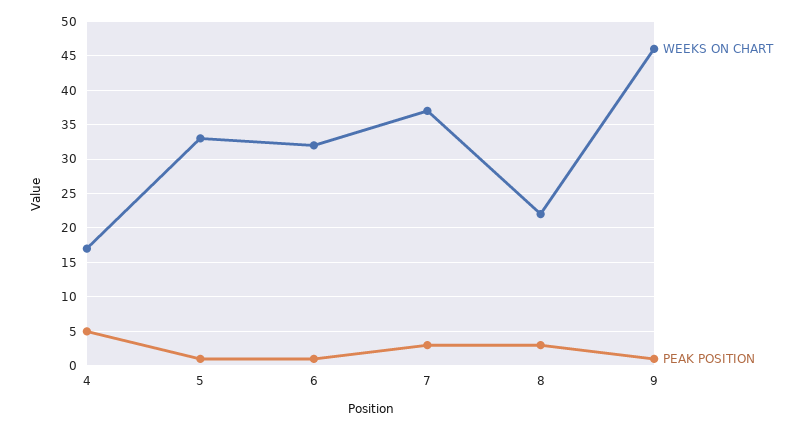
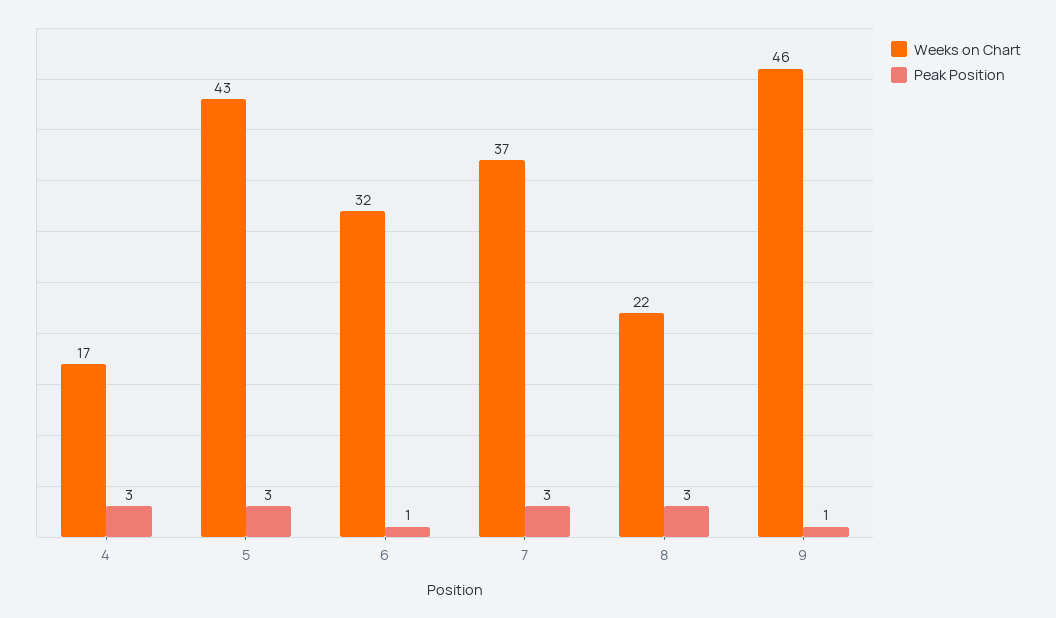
  {
    "WEEKS ON CHART": {
      "4": 17,
-     "5": 33,
+     "5": 43,
      "6": 32,
      "7": 37,
      "8": 22,
      "9": 46
    },
    "PEAK POSITION": {
-     "4": 5,
+     "4": 3,
-     "5": 1,
+     "5": 3,
      "6": 1,
      "7": 3,
      "8": 3,
      "9": 1
    }
  }

